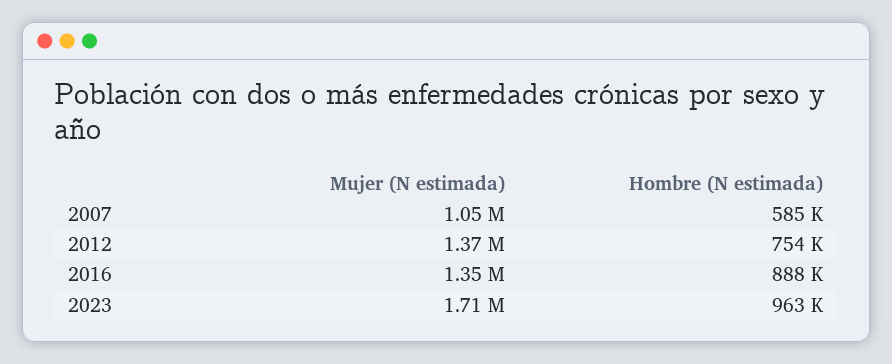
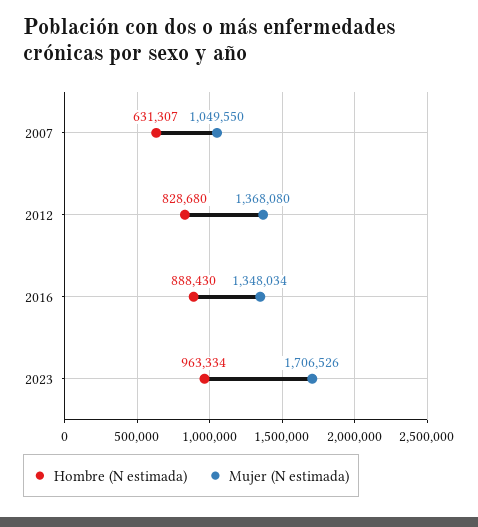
  {
    "Mujer (N estimada)": {
      "2007": 1049550,
      "2012": 1368080,
      "2016": 1348034,
      "2023": 1706526
    },
    "Hombre (N estimada)": {
-     "2007": 585000,
+     "2007": 631307,
-     "2012": 754000,
+     "2012": 828680,
      "2016": 888430,
      "2023": 963334
    }
  }

